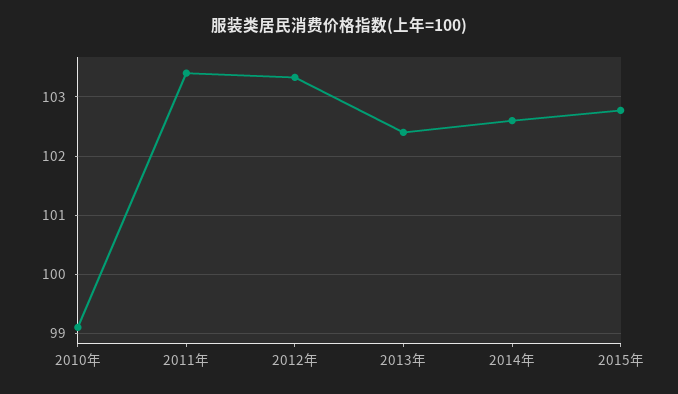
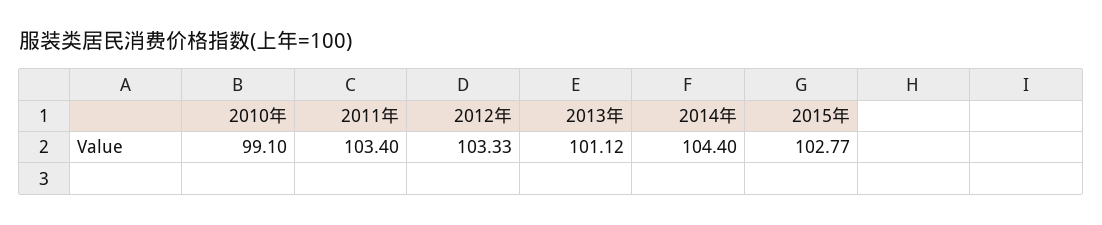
  {
    "2010年": 99.1,
    "2011年": 103.4,
    "2012年": 103.33,
-   "2013年": 102.4,
+   "2013年": 101.12,
-   "2014年": 102.6,
+   "2014年": 104.4,
    "2015年": 102.77
  }

